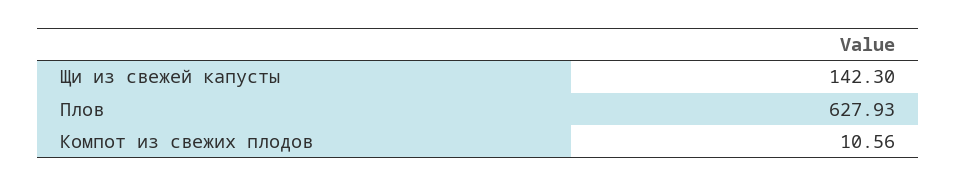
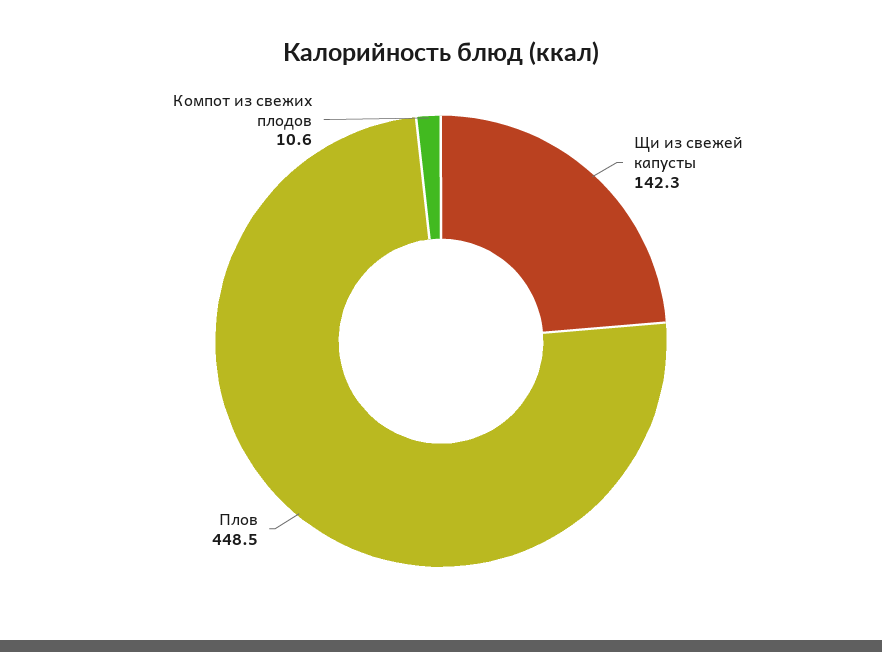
  {
    "Щи из свежей капусты": 142.3,
-   "Плов": 627.93,
+   "Плов": 448.5,
    "Компот из свежих плодов": 10.56
  }

